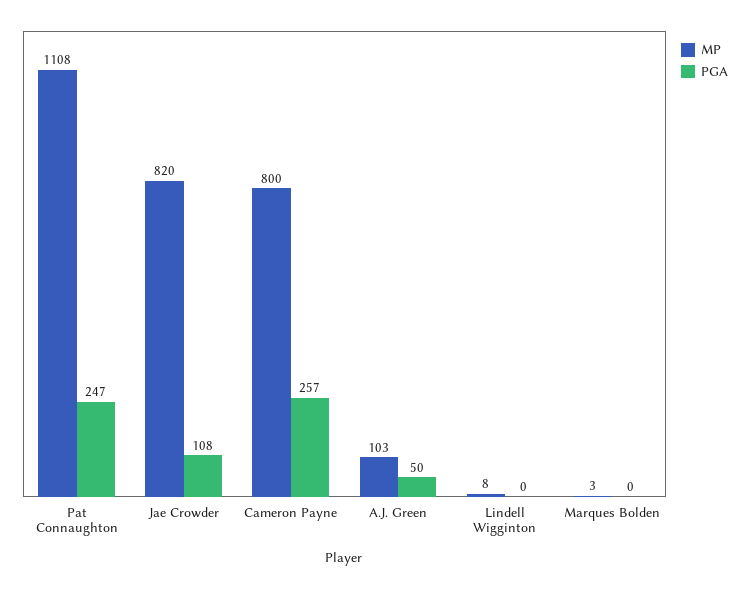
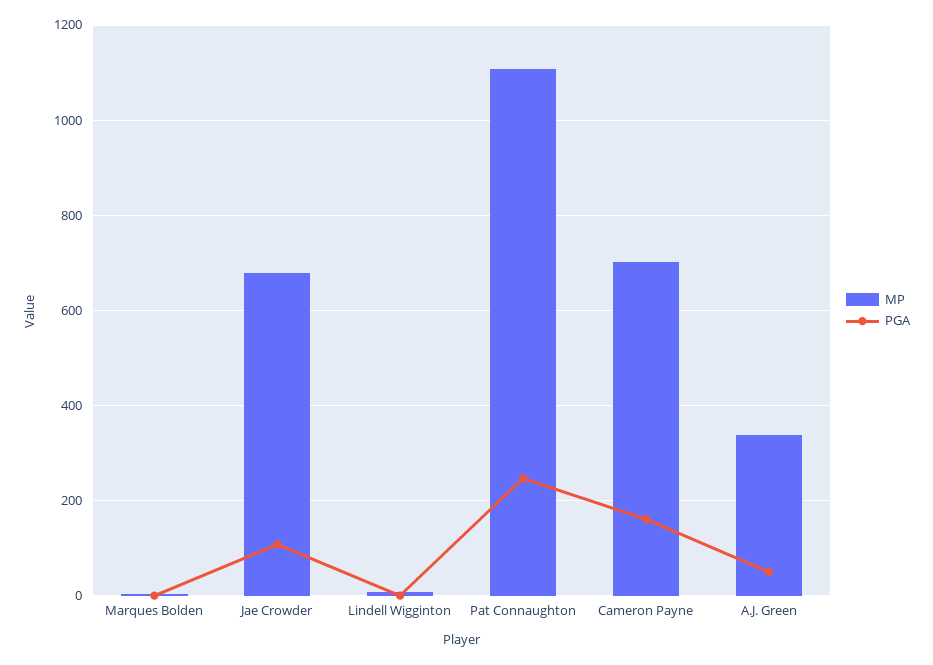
  {
    "MP": {
      "Pat Connaughton": 1108,
-     "Jae Crowder": 820,
+     "Jae Crowder": 680,
-     "Cameron Payne": 800,
+     "Cameron Payne": 700,
-     "A.J. Green": 103,
+     "A.J. Green": 340,
      "Lindell Wigginton": 8,
      "Marques Bolden": 3
    },
    "PGA": {
      "Pat Connaughton": 247,
      "Jae Crowder": 108,
-     "Cameron Payne": 257,
+     "Cameron Payne": 160,
      "A.J. Green": 50,
      "Lindell Wigginton": 0,
      "Marques Bolden": 0
    }
  }

